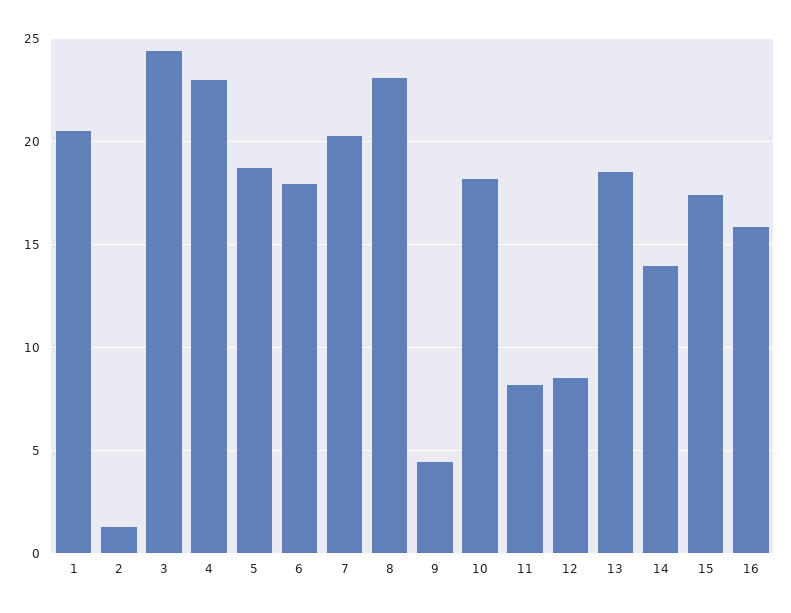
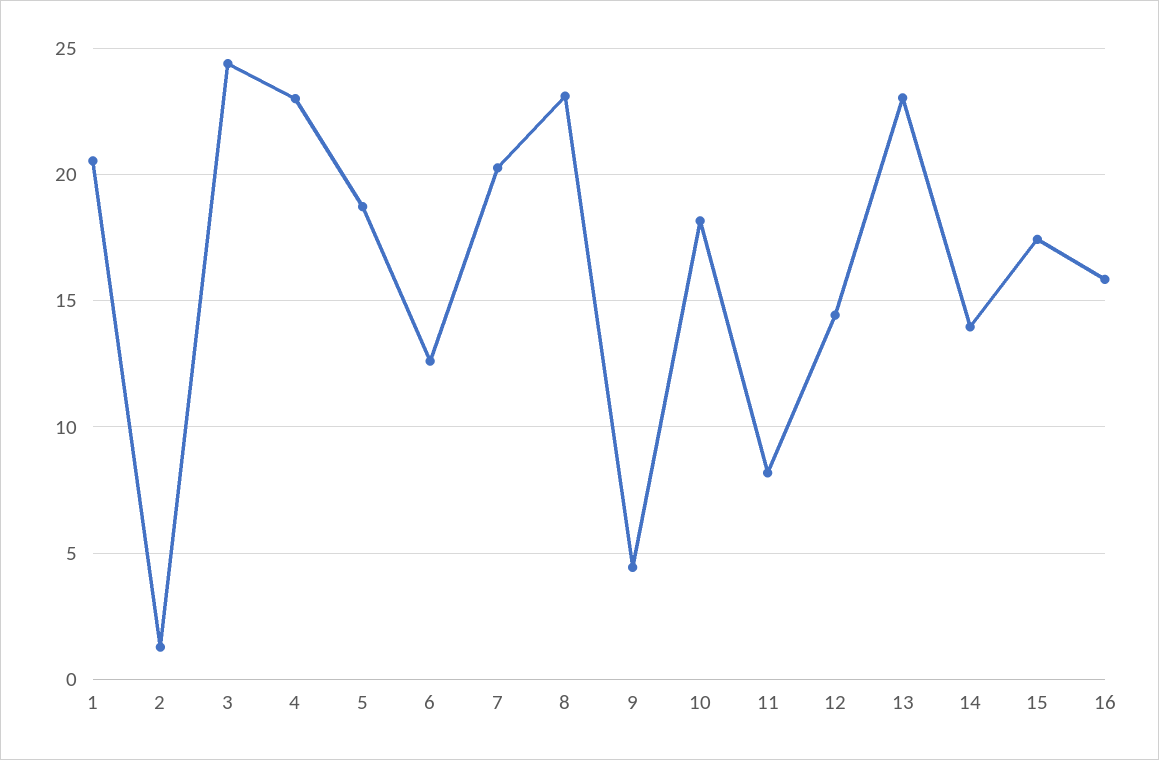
  {
    "1": 20.5,
    "2": 1.5,
    "3": 24.5,
    "4": 23,
    "5": 18.5,
-   "6": 18,
+   "6": 12.5,
    "7": 20.5,
    "8": 23,
    "9": 4.5,
    "10": 18,
    "11": 8,
-   "12": 8.5,
+   "12": 14.5,
-   "13": 18.5,
+   "13": 23,
    "14": 14,
    "15": 17.5,
    "16": 16
  }

